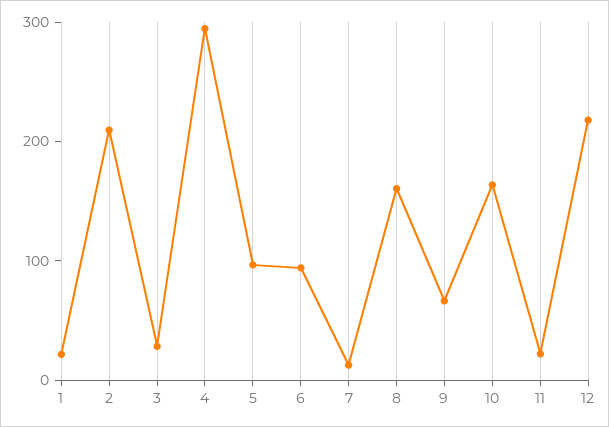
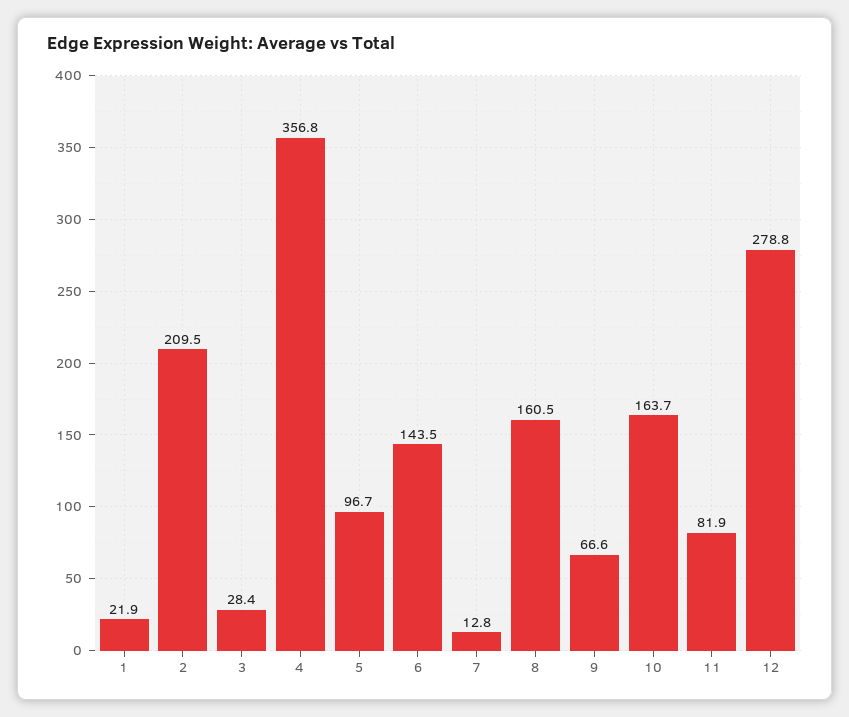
  {
    "1": 21.9,
    "2": 209.5,
    "3": 28.4,
-   "4": 300,
+   "4": 356.8,
    "5": 96.7,
-   "6": 100,
+   "6": 143.5,
    "7": 12.8,
    "8": 160.5,
    "9": 66.6,
    "10": 163.7,
-   "11": 20,
+   "11": 81.9,
-   "12": 220
+   "12": 278.8
  }

